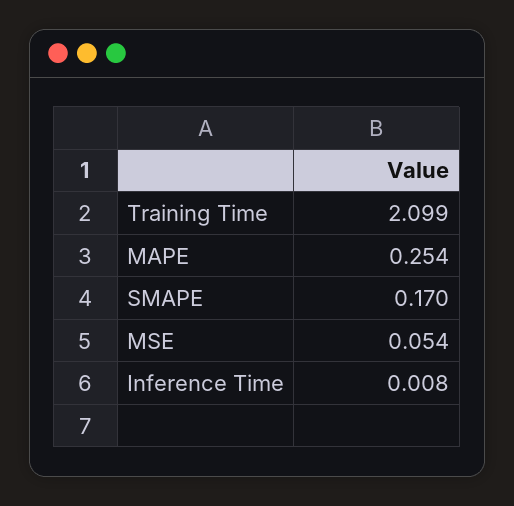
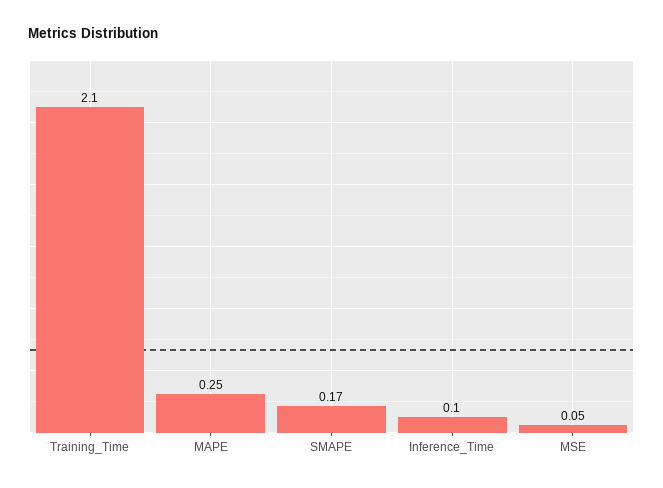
  {
    "Training Time": 2.099,
    "MAPE": 0.254,
    "SMAPE": 0.17,
    "MSE": 0.054,
-   "Inference Time": 0.008
+   "Inference Time": 0.1
  }

